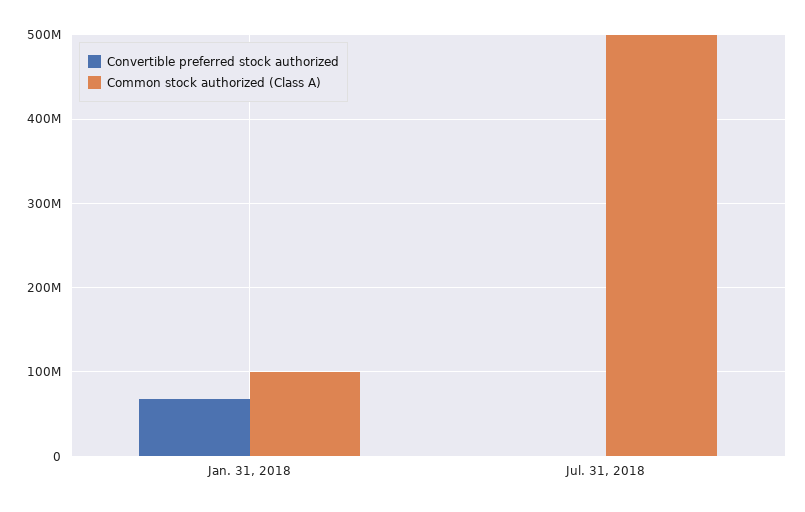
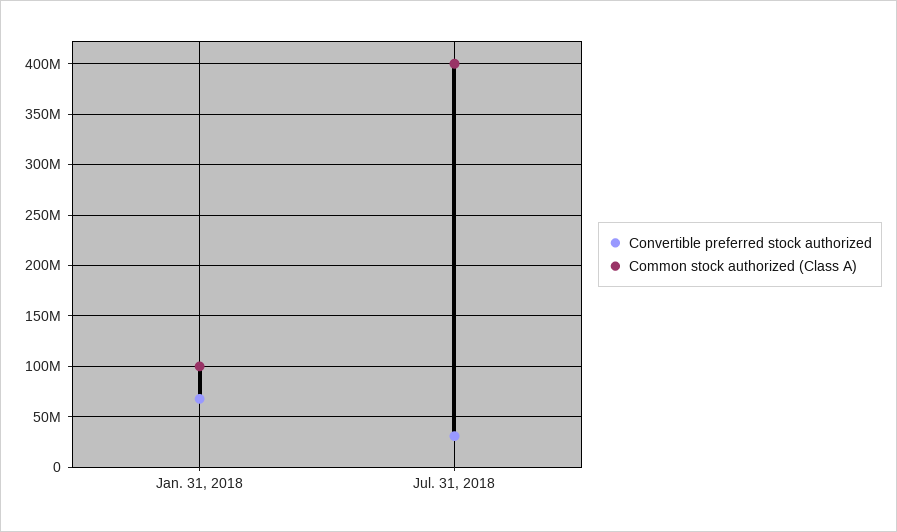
  {
    "Convertible preferred stock authorized": {
      "Jan. 31, 2018": 70000000,
-     "Jul. 31, 2018": 0
+     "Jul. 31, 2018": 30000000
    },
    "Common stock authorized (Class A)": {
      "Jan. 31, 2018": 100000000,
-     "Jul. 31, 2018": 500000000
+     "Jul. 31, 2018": 400000000
    }
  }

